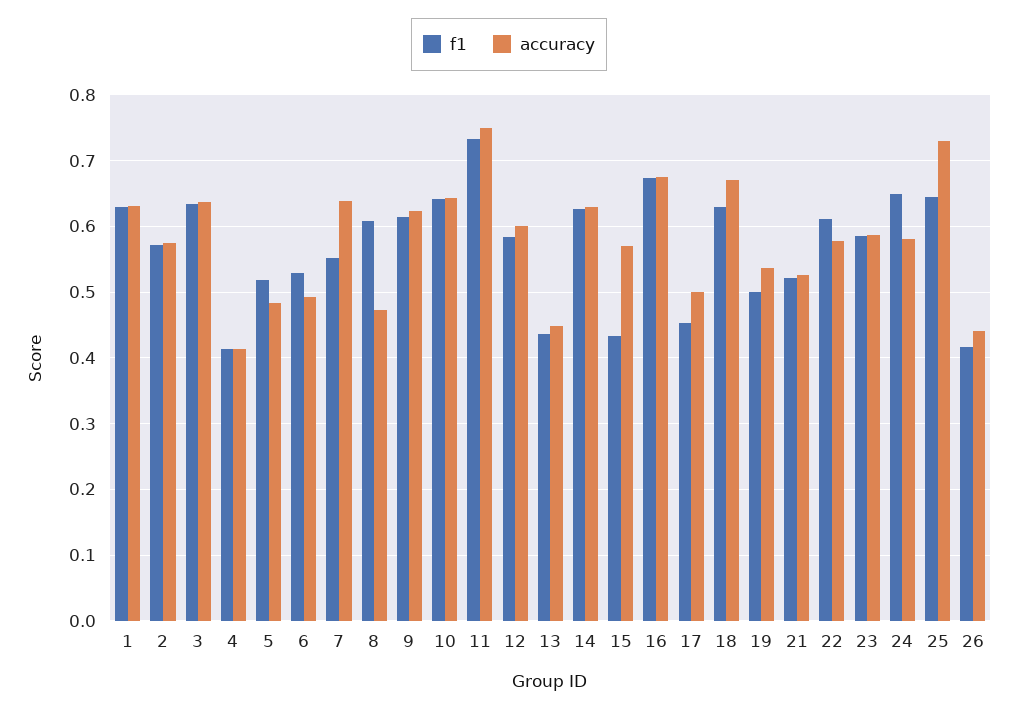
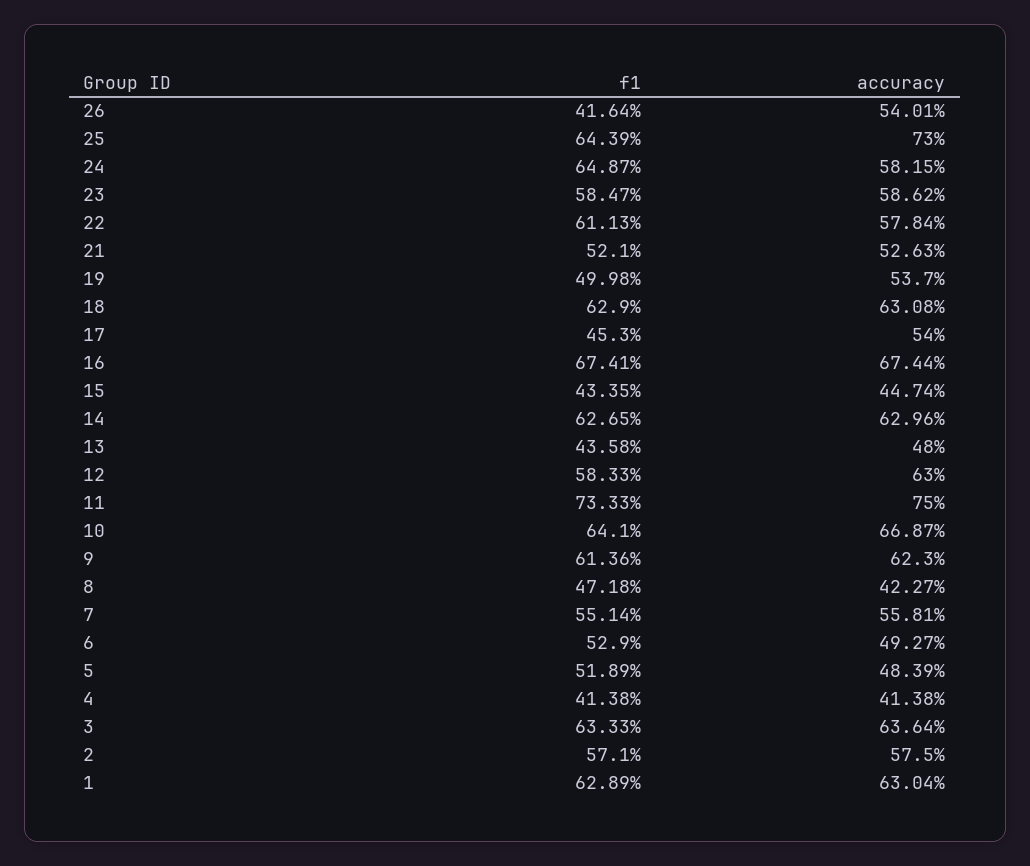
  {
    "f1": {
      "1": 0.6289,
      "2": 0.571,
      "3": 0.6333,
      "4": 0.4138,
      "5": 0.5189,
      "6": 0.529,
      "7": 0.5514,
-     "8": 0.61,
+     "8": 0.4718,
      "9": 0.6136,
      "10": 0.641,
      "11": 0.7333,
      "12": 0.5833,
      "13": 0.4358,
      "14": 0.6265,
      "15": 0.4335,
      "16": 0.6741,
      "17": 0.453,
      "18": 0.629,
      "19": 0.4998,
      "21": 0.521,
      "22": 0.6113,
      "23": 0.5847,
      "24": 0.6487,
      "25": 0.6439,
      "26": 0.4164
    },
    "accuracy": {
      "1": 0.6304,
      "2": 0.575,
      "3": 0.6364,
      "4": 0.4138,
      "5": 0.4839,
      "6": 0.4927,
-     "7": 0.64,
+     "7": 0.5581,
-     "8": 0.47,
+     "8": 0.4227,
      "9": 0.623,
-     "10": 0.64,
+     "10": 0.6687,
      "11": 0.75,
-     "12": 0.6,
+     "12": 0.63,
-     "13": 0.45,
+     "13": 0.48,
      "14": 0.6296,
-     "15": 0.57,
+     "15": 0.4474,
      "16": 0.6744,
-     "17": 0.5,
+     "17": 0.54,
-     "18": 0.67,
+     "18": 0.6308,
      "19": 0.537,
      "21": 0.5263,
      "22": 0.5784,
      "23": 0.5862,
      "24": 0.5815,
      "25": 0.73,
-     "26": 0.44
+     "26": 0.5401
    }
  }

